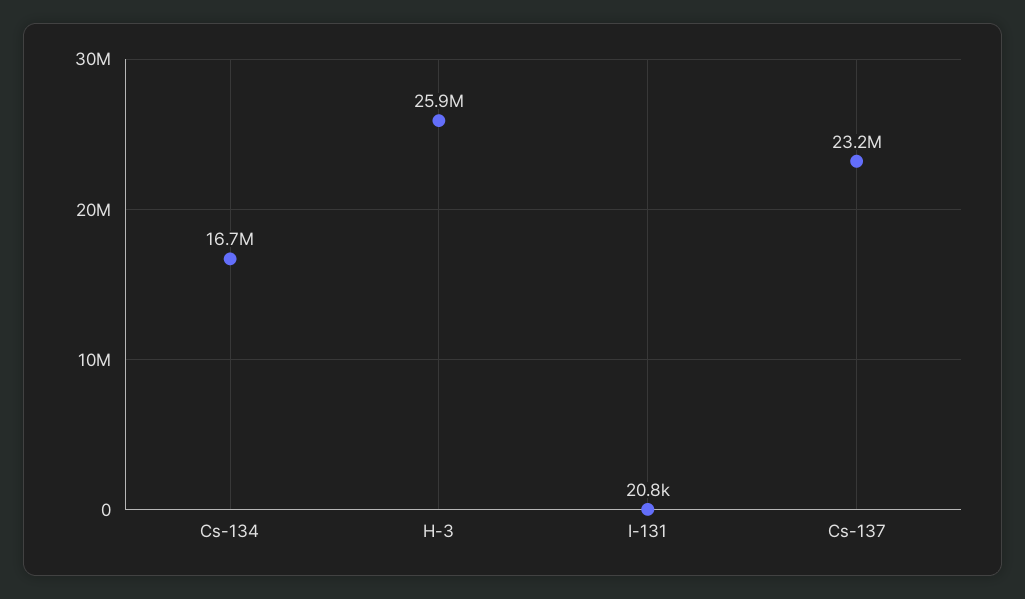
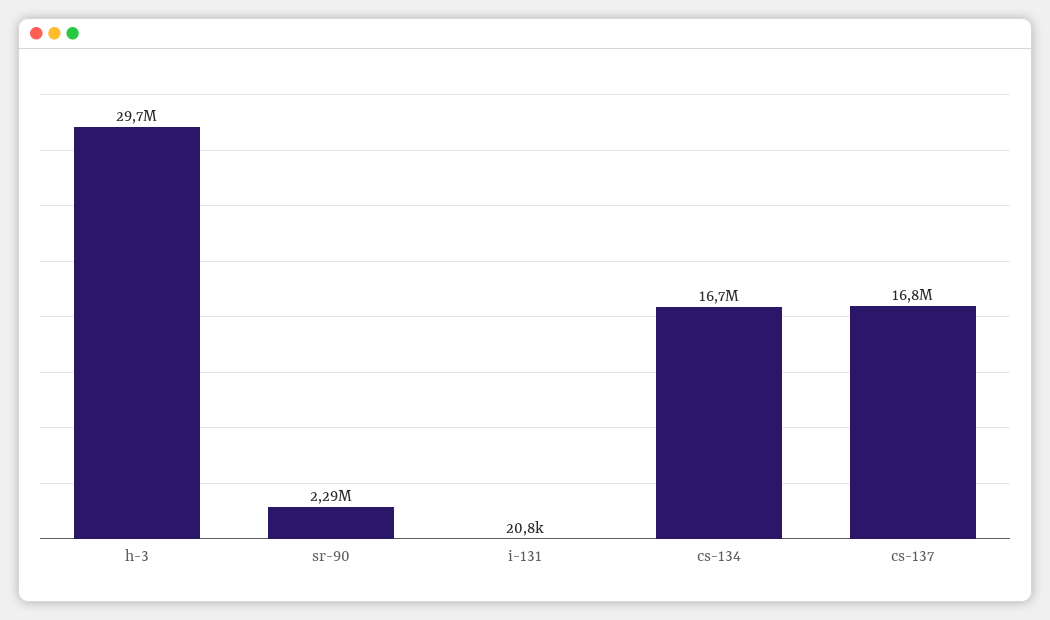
  {
    "Cs-134": 16700000,
-   "H-3": 25900000,
+   "H-3": 29700000,
    "I-131": 20800,
-   "Cs-137": 23200000
+   "Cs-137": 16800000,
+   "sr-90": 2290000
  }

